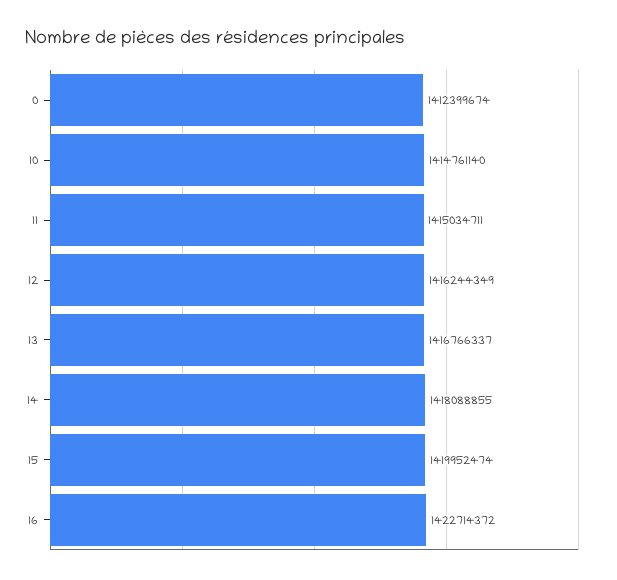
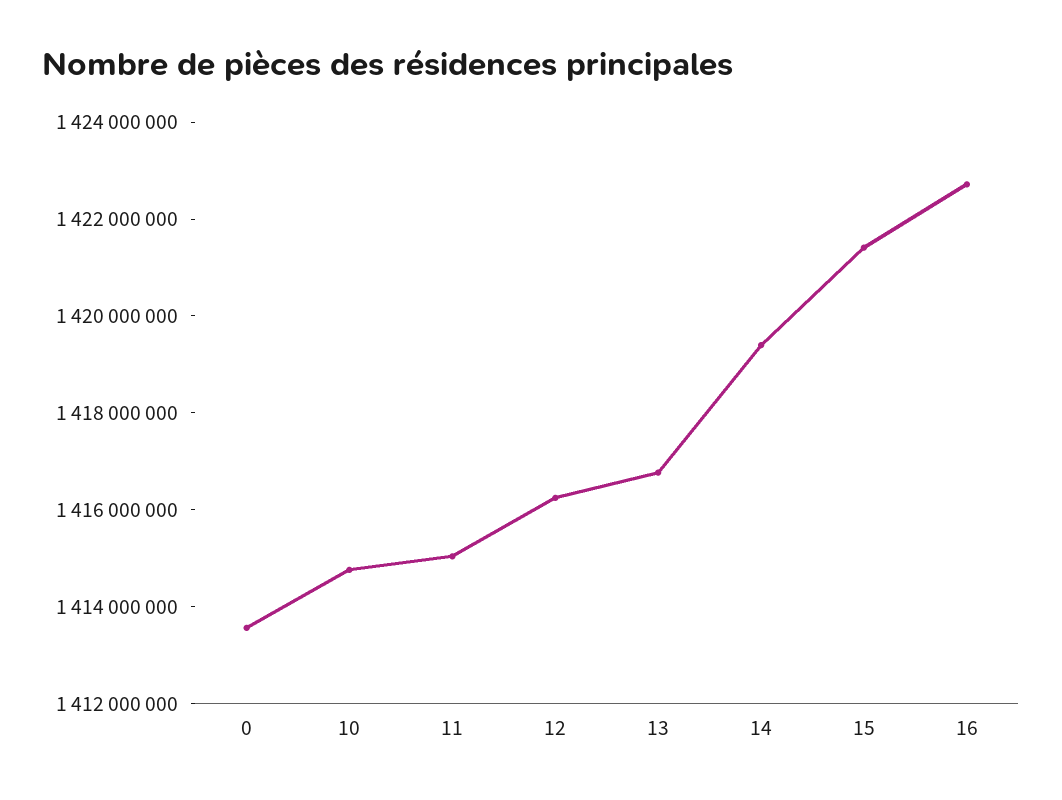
  {
-   "0": 1412399674,
+   "0": 1413500000,
    "10": 1414761140,
    "11": 1415034711,
    "12": 1416244349,
    "13": 1416766337,
-   "14": 1418088855,
+   "14": 1419500000,
-   "15": 1419952474,
+   "15": 1421500000,
    "16": 1422714372
  }

